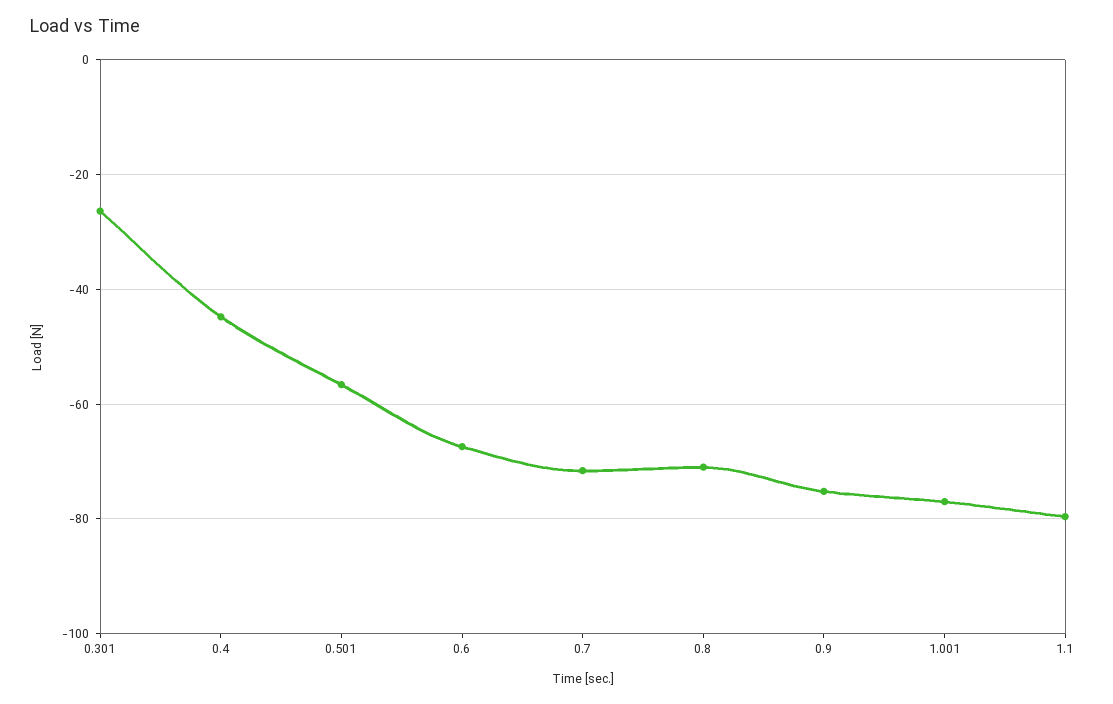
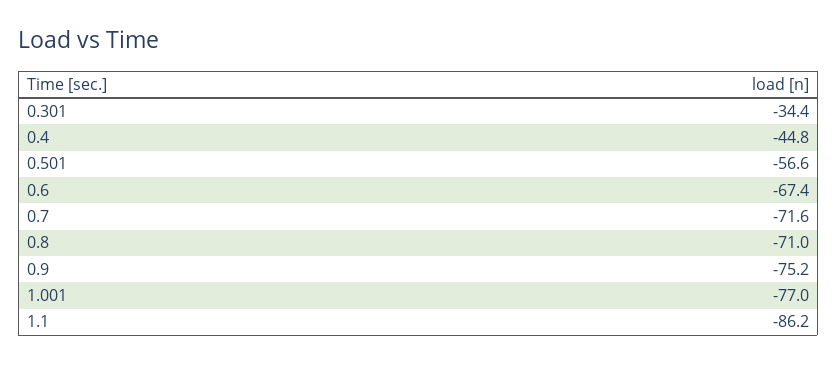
  {
-   "0.301": -26,
+   "0.301": -34.4,
    "0.4": -44.8,
    "0.501": -56.6,
    "0.6": -67.4,
    "0.7": -71.6,
    "0.8": -71,
    "0.9": -75.2,
    "1.001": -77,
-   "1.1": -80
+   "1.1": -86.2
  }

